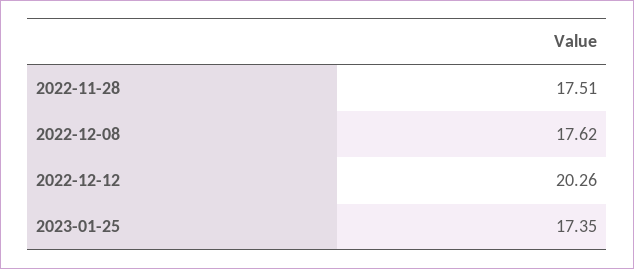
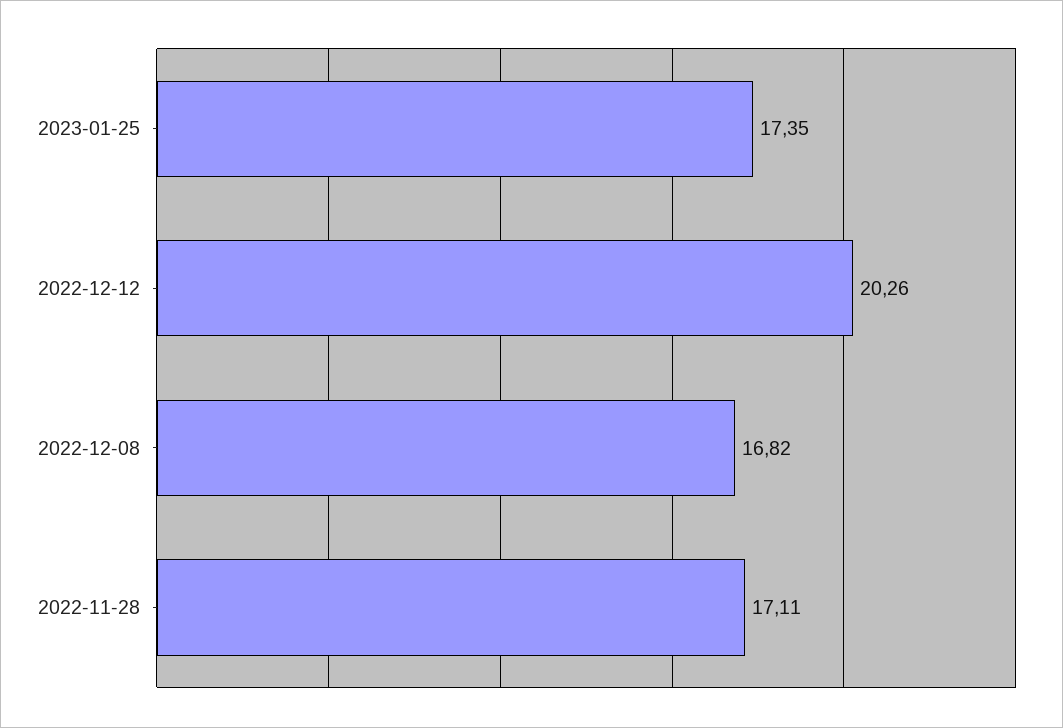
  {
-   "2022-11-28": 17.51,
+   "2022-11-28": 17.11,
-   "2022-12-08": 17.62,
+   "2022-12-08": 16.82,
    "2022-12-12": 20.26,
    "2023-01-25": 17.35
  }

